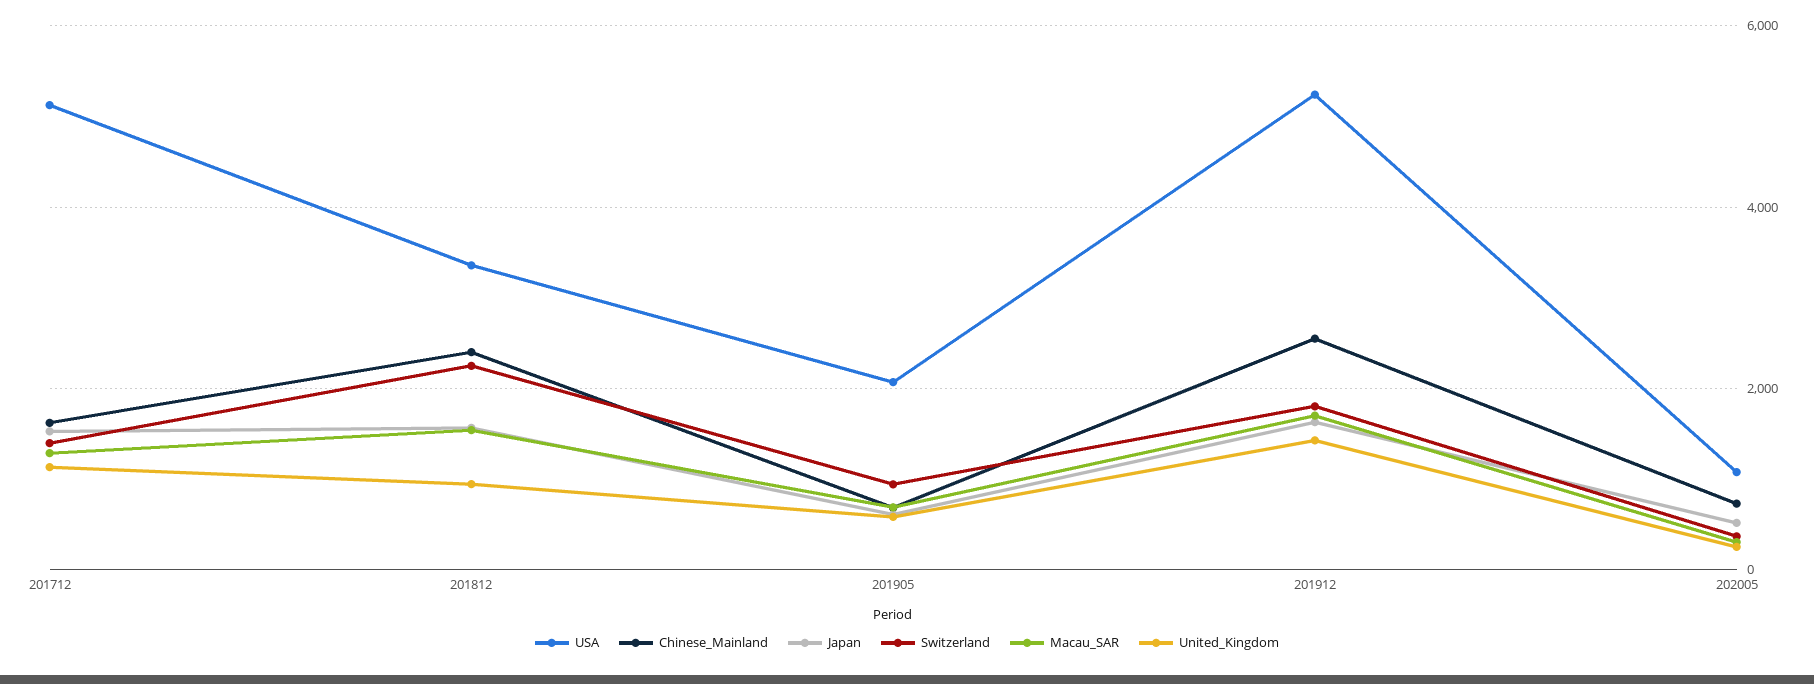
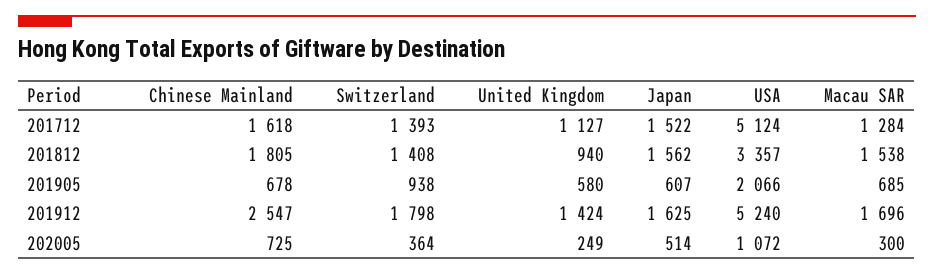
  {
    "USA": {
      "201712": 5124,
      "201812": 3357,
      "201905": 2066,
      "201912": 5240,
      "202005": 1072
    },
    "Chinese_Mainland": {
      "201712": 1618,
-     "201812": 2400,
+     "201812": 1805,
      "201905": 678,
      "201912": 2547,
      "202005": 725
    },
    "Japan": {
      "201712": 1522,
      "201812": 1562,
      "201905": 607,
      "201912": 1625,
      "202005": 514
    },
    "Switzerland": {
      "201712": 1393,
-     "201812": 2200,
+     "201812": 1408,
      "201905": 938,
      "201912": 1798,
      "202005": 364
    },
    "Macau_SAR": {
      "201712": 1284,
      "201812": 1538,
      "201905": 685,
      "201912": 1696,
      "202005": 300
    },
    "United_Kingdom": {
      "201712": 1127,
      "201812": 940,
      "201905": 580,
      "201912": 1424,
      "202005": 249
    }
  }

